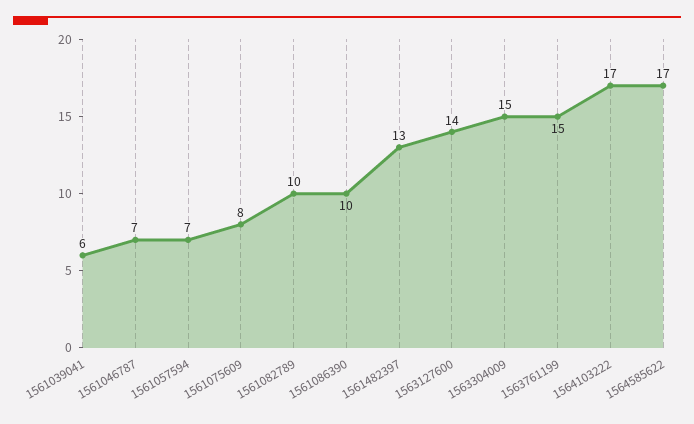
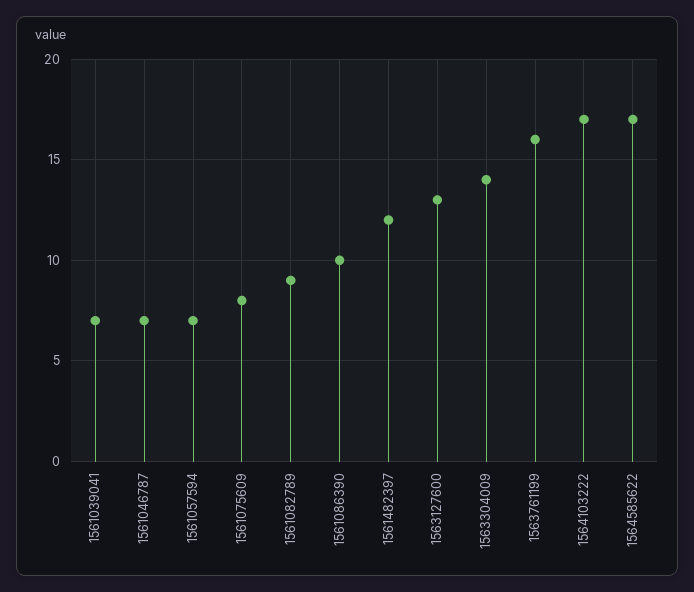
  {
-   "1561039041": 6,
+   "1561039041": 7,
    "1561046787": 7,
    "1561057594": 7,
    "1561075609": 8,
-   "1561082789": 10,
+   "1561082789": 9,
    "1561086390": 10,
-   "1561482397": 13,
+   "1561482397": 12,
-   "1563127600": 14,
+   "1563127600": 13,
-   "1563304009": 15,
+   "1563304009": 14,
-   "1563761199": 15,
+   "1563761199": 16,
    "1564103222": 17,
    "1564585622": 17
  }

